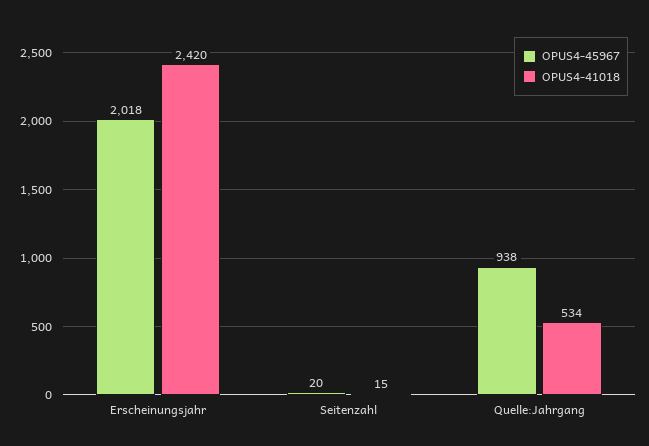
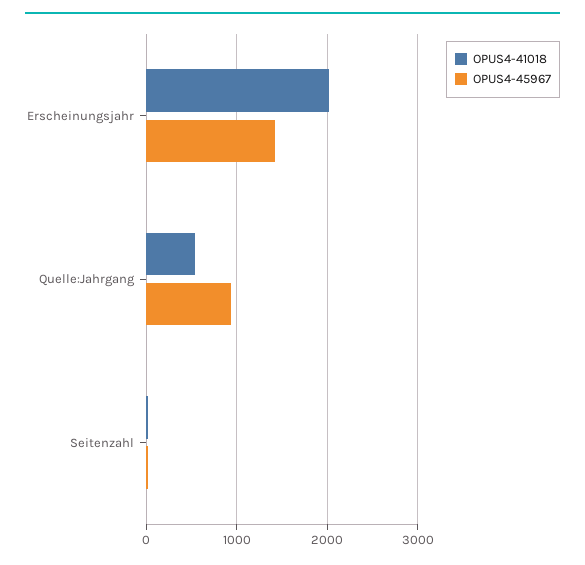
  {
    "OPUS4-45967": {
-     "Erscheinungsjahr": 2018,
+     "Erscheinungsjahr": 1400,
      "Seitenzahl": 20,
      "Quelle:Jahrgang": 938
    },
    "OPUS4-41018": {
-     "Erscheinungsjahr": 2420,
+     "Erscheinungsjahr": 2000,
      "Seitenzahl": 15,
      "Quelle:Jahrgang": 534
    }
  }

